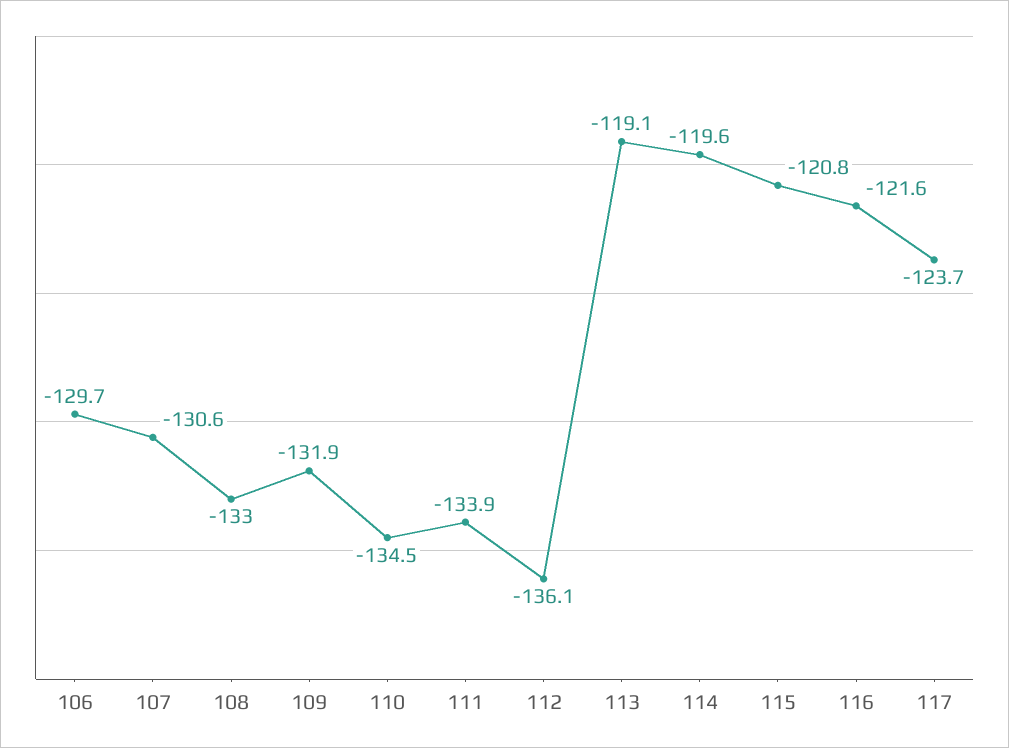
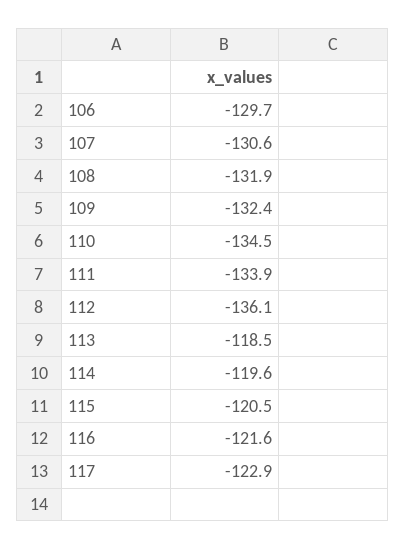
  {
    "106": -129.7,
    "107": -130.6,
-   "108": -133,
+   "108": -131.9,
-   "109": -131.9,
+   "109": -132.4,
    "110": -134.5,
    "111": -133.9,
    "112": -136.1,
-   "113": -119.1,
+   "113": -118.5,
    "114": -119.6,
-   "115": -120.8,
+   "115": -120.5,
    "116": -121.6,
-   "117": -123.7
+   "117": -122.9
  }

